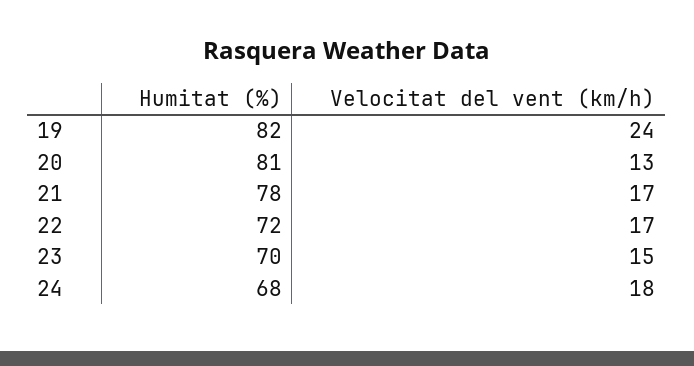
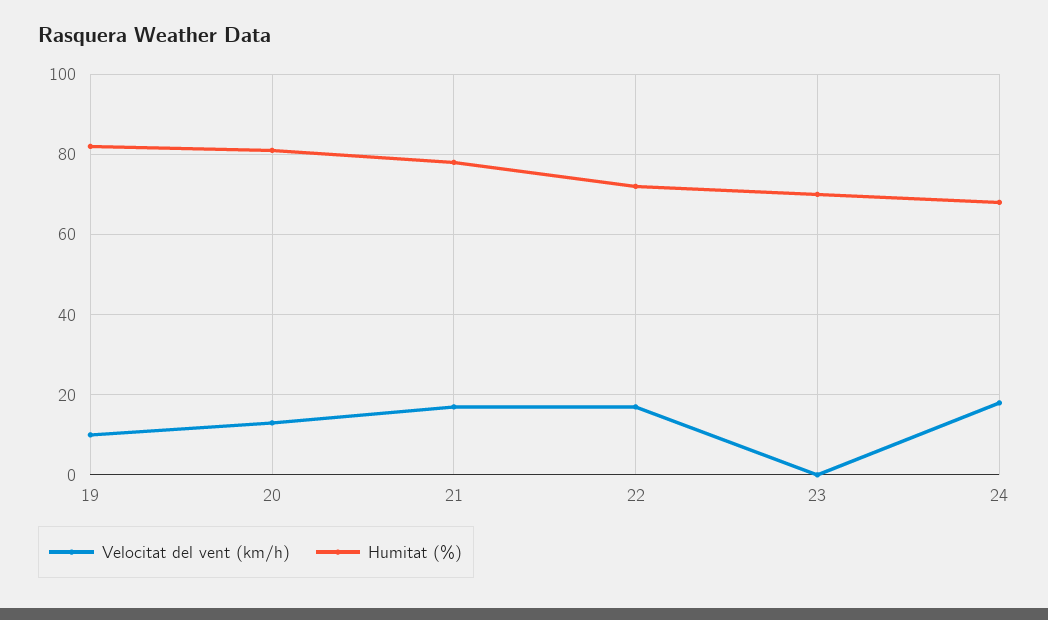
  {
    "Humitat (%)": {
      "19": 82,
      "20": 81,
      "21": 78,
      "22": 72,
      "23": 70,
      "24": 68
    },
    "Velocitat del vent (km/h)": {
-     "19": 24,
+     "19": 10,
      "20": 13,
      "21": 17,
      "22": 17,
-     "23": 15,
+     "23": 0,
      "24": 18
    }
  }

